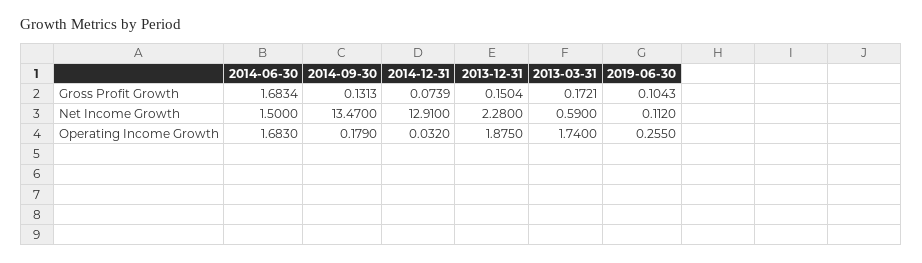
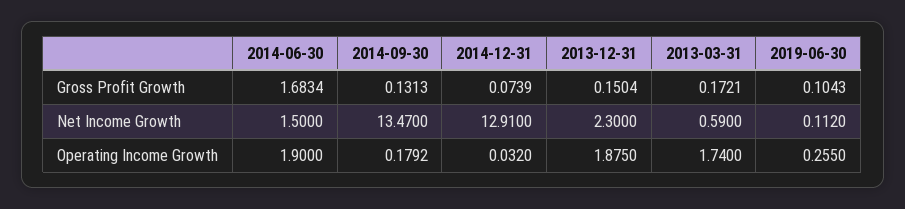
  {
    "2014-06-30": {
      "Gross Profit Growth": 1.6834,
      "Net Income Growth": 1.5,
-     "Operating Income Growth": 1.683
+     "Operating Income Growth": 1.9
    },
    "2014-09-30": {
      "Gross Profit Growth": 0.1313,
      "Net Income Growth": 13.47,
-     "Operating Income Growth": 0.179
+     "Operating Income Growth": 0.1792
    },
    "2014-12-31": {
      "Gross Profit Growth": 0.0739,
      "Net Income Growth": 12.91,
      "Operating Income Growth": 0.032
    },
    "2013-12-31": {
      "Gross Profit Growth": 0.1504,
-     "Net Income Growth": 2.28,
+     "Net Income Growth": 2.3,
      "Operating Income Growth": 1.875
    },
    "2013-03-31": {
      "Gross Profit Growth": 0.1721,
      "Net Income Growth": 0.59,
      "Operating Income Growth": 1.74
    },
    "2019-06-30": {
      "Gross Profit Growth": 0.1043,
      "Net Income Growth": 0.112,
      "Operating Income Growth": 0.255
    }
  }

